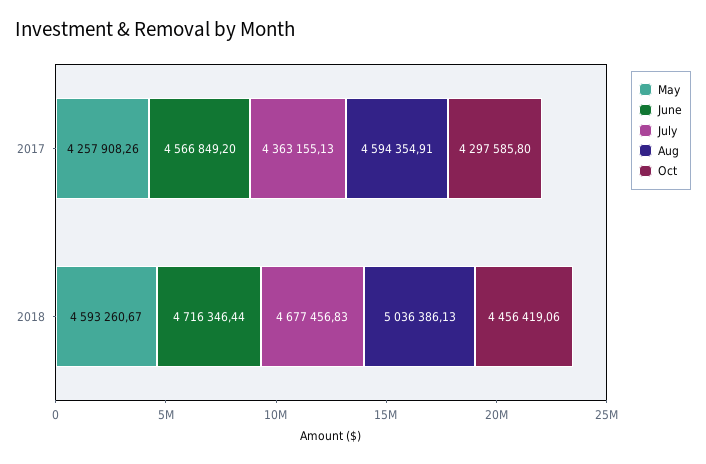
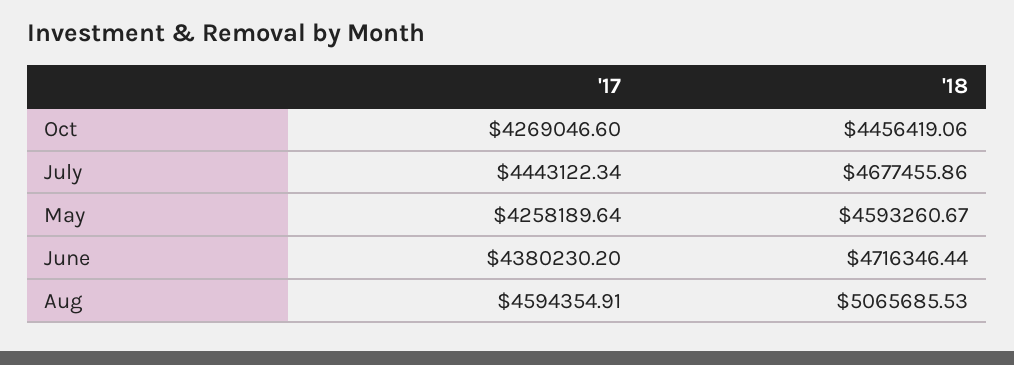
  {
    "May": {
-     "2017": 4257908.26,
+     "2017": 4258189.64,
      "2018": 4593260.67
    },
    "June": {
-     "2017": 4566849.2,
+     "2017": 4380230.2,
      "2018": 4716346.44
    },
    "July": {
-     "2017": 4363155.13,
+     "2017": 4443122.34,
-     "2018": 4677456.83
+     "2018": 4677455.86
    },
    "Aug": {
      "2017": 4594354.91,
-     "2018": 5036386.13
+     "2018": 5065685.53
    },
    "Oct": {
-     "2017": 4297585.8,
+     "2017": 4269046.6,
      "2018": 4456419.06
    }
  }

